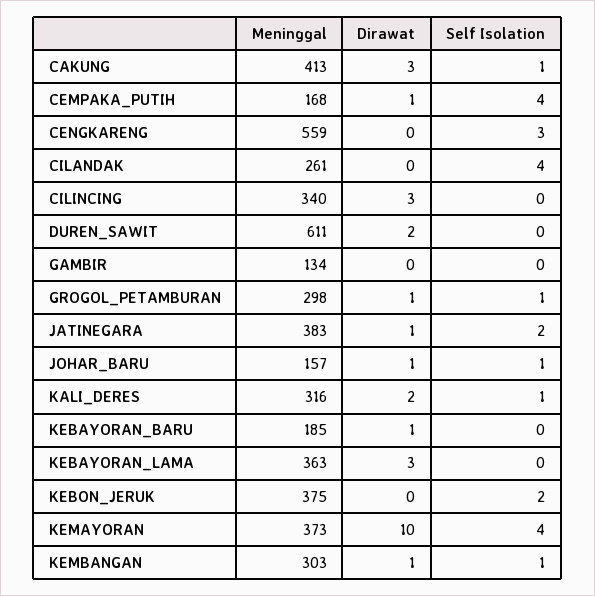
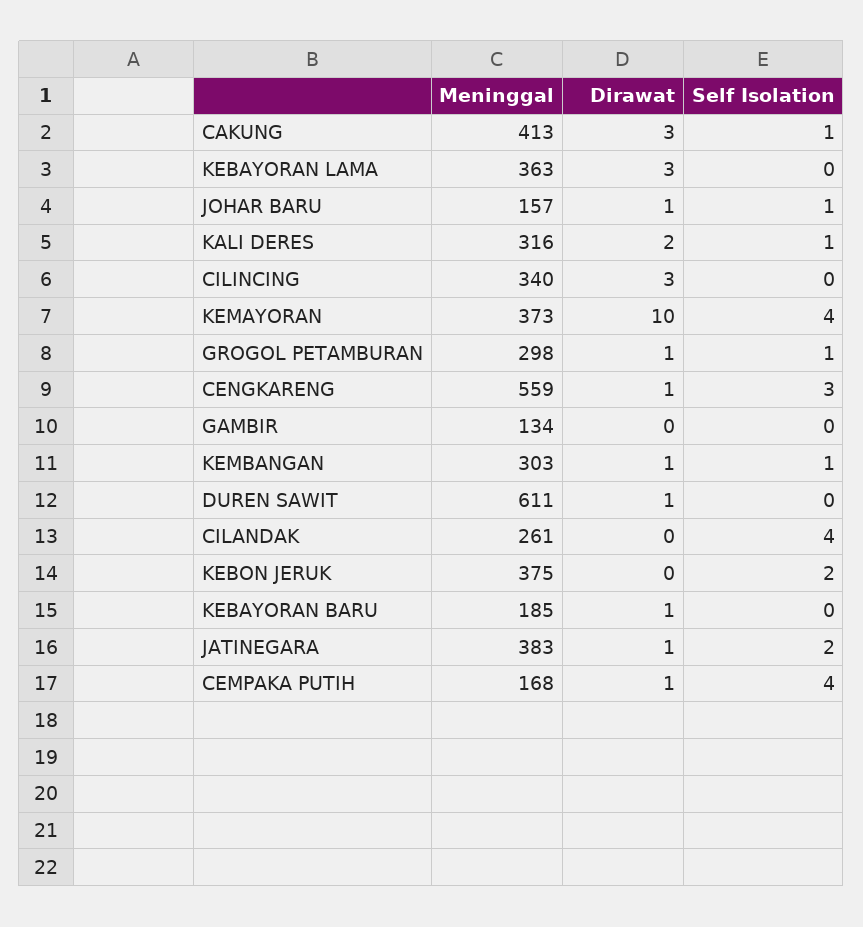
  {
    "Meninggal": {
      "CAKUNG": 413,
      "CEMPAKA_PUTIH": 168,
      "CENGKARENG": 559,
      "CILANDAK": 261,
      "CILINCING": 340,
      "DUREN_SAWIT": 611,
      "GAMBIR": 134,
      "GROGOL_PETAMBURAN": 298,
      "JATINEGARA": 383,
      "JOHAR_BARU": 157,
      "KALI_DERES": 316,
      "KEBAYORAN_BARU": 185,
      "KEBAYORAN_LAMA": 363,
      "KEBON_JERUK": 375,
      "KEMAYORAN": 373,
      "KEMBANGAN": 303
    },
    "Dirawat": {
      "CAKUNG": 3,
      "CEMPAKA_PUTIH": 1,
-     "CENGKARENG": 0,
+     "CENGKARENG": 1,
      "CILANDAK": 0,
      "CILINCING": 3,
-     "DUREN_SAWIT": 2,
+     "DUREN_SAWIT": 1,
      "GAMBIR": 0,
      "GROGOL_PETAMBURAN": 1,
      "JATINEGARA": 1,
      "JOHAR_BARU": 1,
      "KALI_DERES": 2,
      "KEBAYORAN_BARU": 1,
      "KEBAYORAN_LAMA": 3,
      "KEBON_JERUK": 0,
      "KEMAYORAN": 10,
      "KEMBANGAN": 1
    },
    "Self Isolation": {
      "CAKUNG": 1,
      "CEMPAKA_PUTIH": 4,
      "CENGKARENG": 3,
      "CILANDAK": 4,
      "CILINCING": 0,
      "DUREN_SAWIT": 0,
      "GAMBIR": 0,
      "GROGOL_PETAMBURAN": 1,
      "JATINEGARA": 2,
      "JOHAR_BARU": 1,
      "KALI_DERES": 1,
      "KEBAYORAN_BARU": 0,
      "KEBAYORAN_LAMA": 0,
      "KEBON_JERUK": 2,
      "KEMAYORAN": 4,
      "KEMBANGAN": 1
    }
  }

